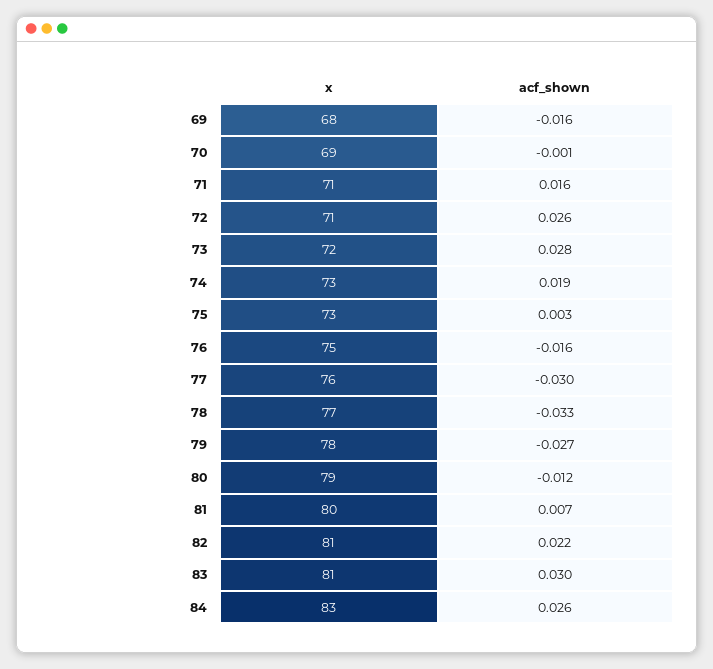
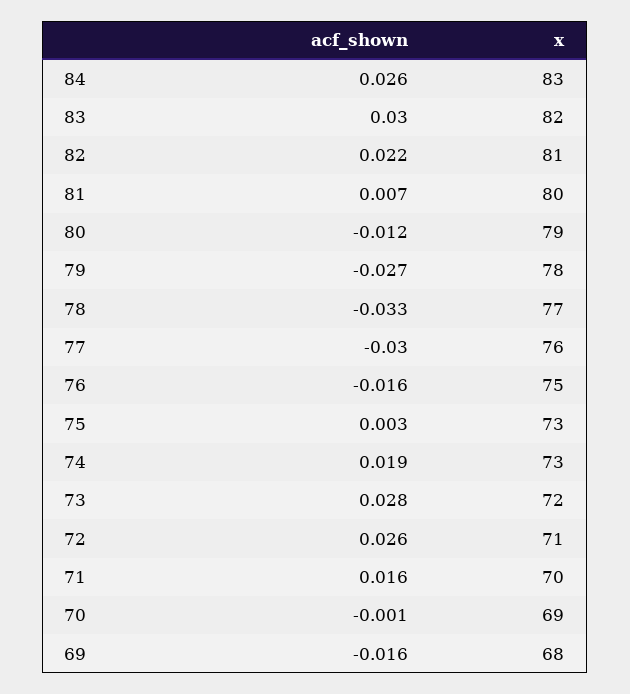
  {
    "x": {
      "69": 68,
      "70": 69,
-     "71": 71,
+     "71": 70,
      "72": 71,
      "73": 72,
      "74": 73,
      "75": 73,
      "76": 75,
      "77": 76,
      "78": 77,
      "79": 78,
      "80": 79,
      "81": 80,
      "82": 81,
-     "83": 81,
+     "83": 82,
      "84": 83
    },
    "acf_shown": {
      "69": -0.016,
      "70": -0.001,
      "71": 0.016,
      "72": 0.026,
      "73": 0.028,
      "74": 0.019,
      "75": 0.003,
      "76": -0.016,
      "77": -0.03,
      "78": -0.033,
      "79": -0.027,
      "80": -0.012,
      "81": 0.007,
      "82": 0.022,
      "83": 0.03,
      "84": 0.026
    }
  }

